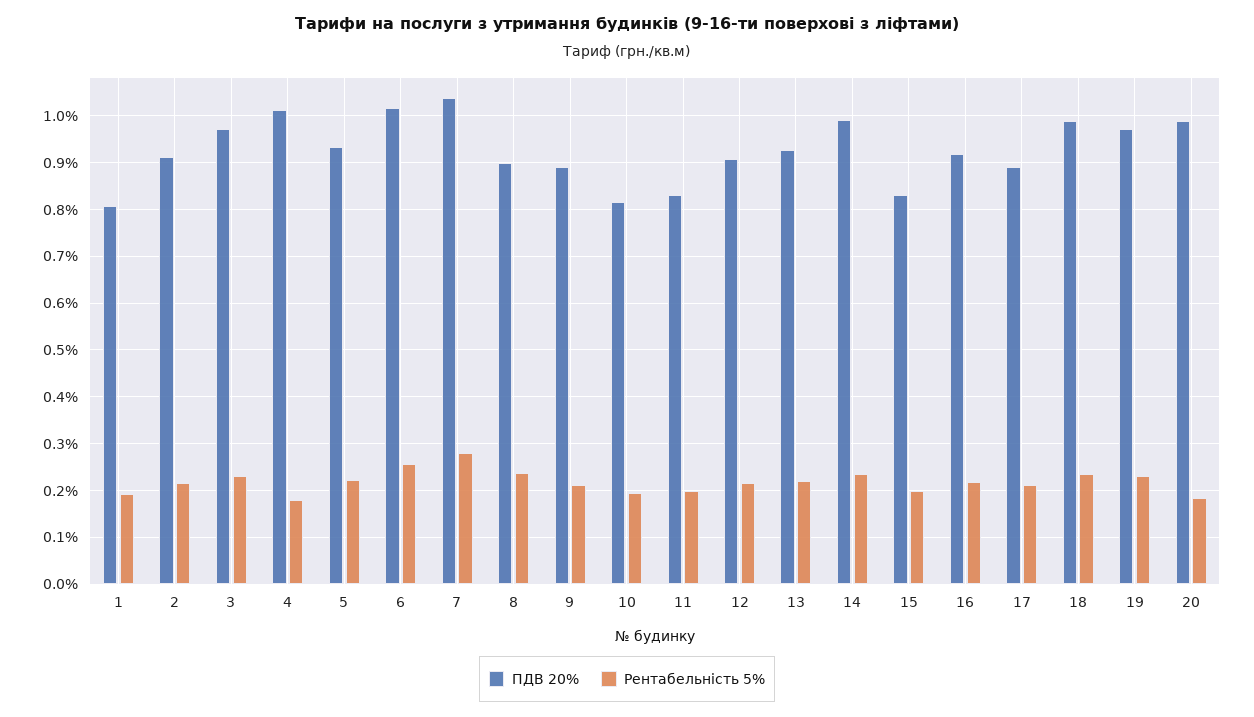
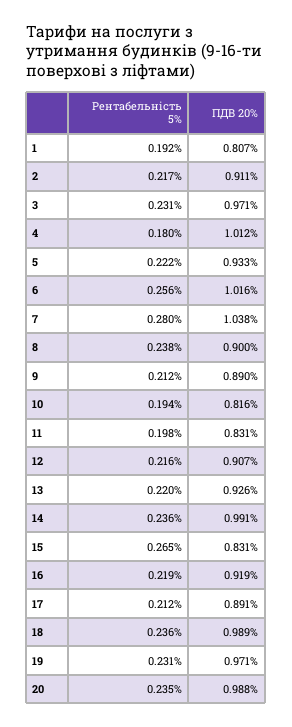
  {
    "ПДВ 20%": {
      "1": 0.807,
      "2": 0.911,
      "3": 0.971,
      "4": 1.012,
      "5": 0.933,
      "6": 1.016,
      "7": 1.038,
      "8": 0.9,
      "9": 0.89,
      "10": 0.816,
      "11": 0.831,
      "12": 0.907,
      "13": 0.926,
      "14": 0.991,
      "15": 0.831,
      "16": 0.919,
      "17": 0.891,
      "18": 0.989,
      "19": 0.971,
      "20": 0.988
    },
    "Рентабельність 5%": {
      "1": 0.192,
      "2": 0.217,
      "3": 0.231,
      "4": 0.18,
      "5": 0.222,
      "6": 0.256,
      "7": 0.28,
      "8": 0.238,
      "9": 0.212,
      "10": 0.194,
      "11": 0.198,
      "12": 0.216,
      "13": 0.22,
      "14": 0.236,
-     "15": 0.2,
+     "15": 0.265,
      "16": 0.219,
      "17": 0.212,
      "18": 0.236,
      "19": 0.231,
-     "20": 0.18
+     "20": 0.235
    }
  }

